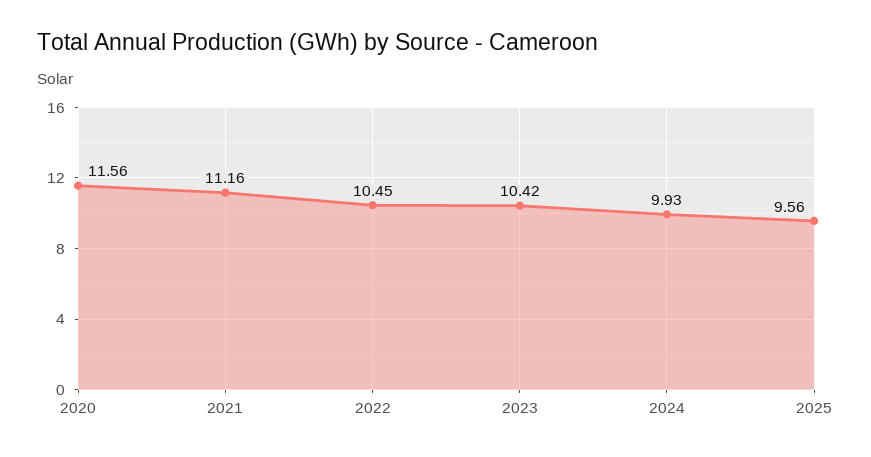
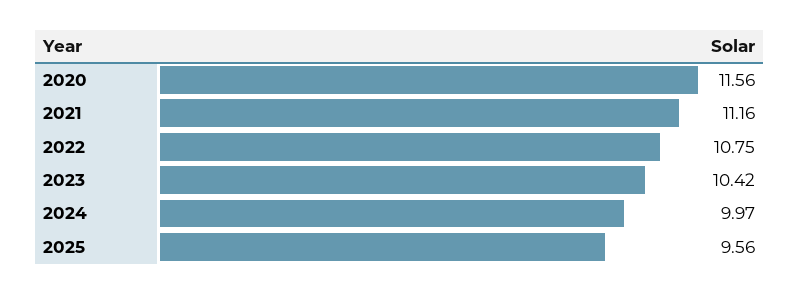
  {
    "2020": 11.56,
    "2021": 11.16,
-   "2022": 10.45,
+   "2022": 10.75,
    "2023": 10.42,
-   "2024": 9.93,
+   "2024": 9.97,
    "2025": 9.56
  }

